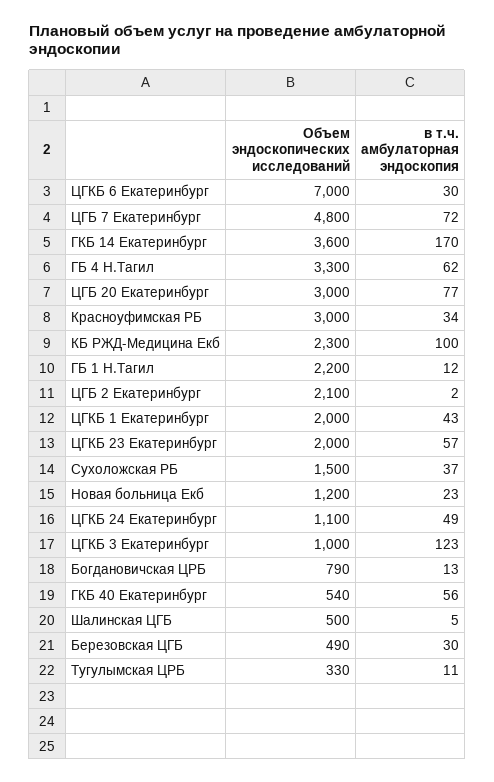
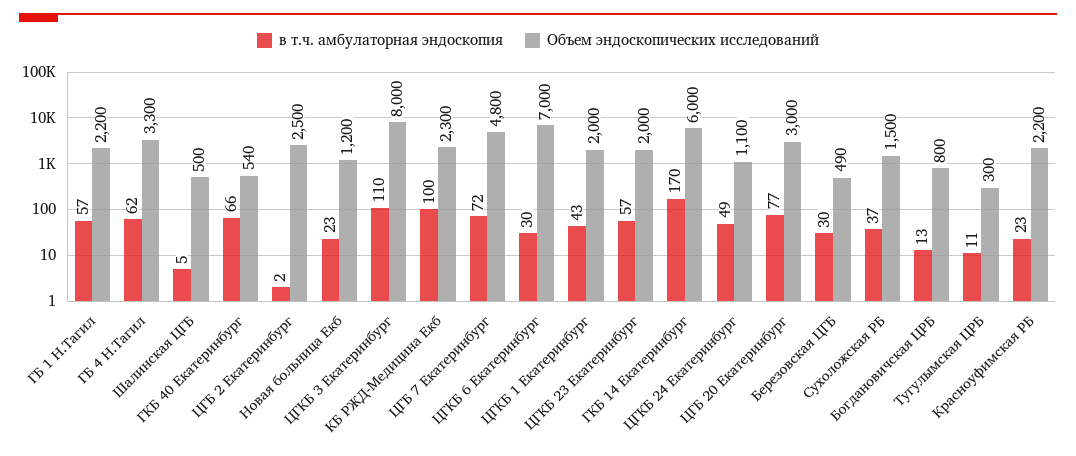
  {
    "Объем эндоскопических исследований": {
      "ЦГКБ 6 Екатеринбург": 7000,
      "ЦГБ 7 Екатеринбург": 4800,
-     "ГКБ 14 Екатеринбург": 3600,
+     "ГКБ 14 Екатеринбург": 6000,
      "ГБ 4 Н.Тагил": 3300,
      "ЦГБ 20 Екатеринбург": 3000,
-     "Красноуфимская РБ": 3000,
+     "Красноуфимская РБ": 2200,
      "КБ РЖД-Медицина Екб": 2300,
      "ГБ 1 Н.Тагил": 2200,
-     "ЦГБ 2 Екатеринбург": 2100,
+     "ЦГБ 2 Екатеринбург": 2500,
      "ЦГКБ 1 Екатеринбург": 2000,
      "ЦГКБ 23 Екатеринбург": 2000,
      "Сухоложская РБ": 1500,
      "Новая больница Екб": 1200,
      "ЦГКБ 24 Екатеринбург": 1100,
-     "ЦГКБ 3 Екатеринбург": 1000,
+     "ЦГКБ 3 Екатеринбург": 8000,
-     "Богдановичская ЦРБ": 790,
+     "Богдановичская ЦРБ": 800,
      "ГКБ 40 Екатеринбург": 540,
      "Шалинская ЦГБ": 500,
      "Березовская ЦГБ": 490,
-     "Тугулымская ЦРБ": 330
+     "Тугулымская ЦРБ": 300
    },
    "в т.ч. амбулаторная эндоскопия": {
      "ЦГКБ 6 Екатеринбург": 30,
      "ЦГБ 7 Екатеринбург": 72,
      "ГКБ 14 Екатеринбург": 170,
      "ГБ 4 Н.Тагил": 62,
      "ЦГБ 20 Екатеринбург": 77,
-     "Красноуфимская РБ": 34,
+     "Красноуфимская РБ": 23,
      "КБ РЖД-Медицина Екб": 100,
-     "ГБ 1 Н.Тагил": 12,
+     "ГБ 1 Н.Тагил": 57,
      "ЦГБ 2 Екатеринбург": 2,
      "ЦГКБ 1 Екатеринбург": 43,
      "ЦГКБ 23 Екатеринбург": 57,
      "Сухоложская РБ": 37,
      "Новая больница Екб": 23,
      "ЦГКБ 24 Екатеринбург": 49,
-     "ЦГКБ 3 Екатеринбург": 123,
+     "ЦГКБ 3 Екатеринбург": 110,
      "Богдановичская ЦРБ": 13,
-     "ГКБ 40 Екатеринбург": 56,
+     "ГКБ 40 Екатеринбург": 66,
      "Шалинская ЦГБ": 5,
      "Березовская ЦГБ": 30,
      "Тугулымская ЦРБ": 11
    }
  }

